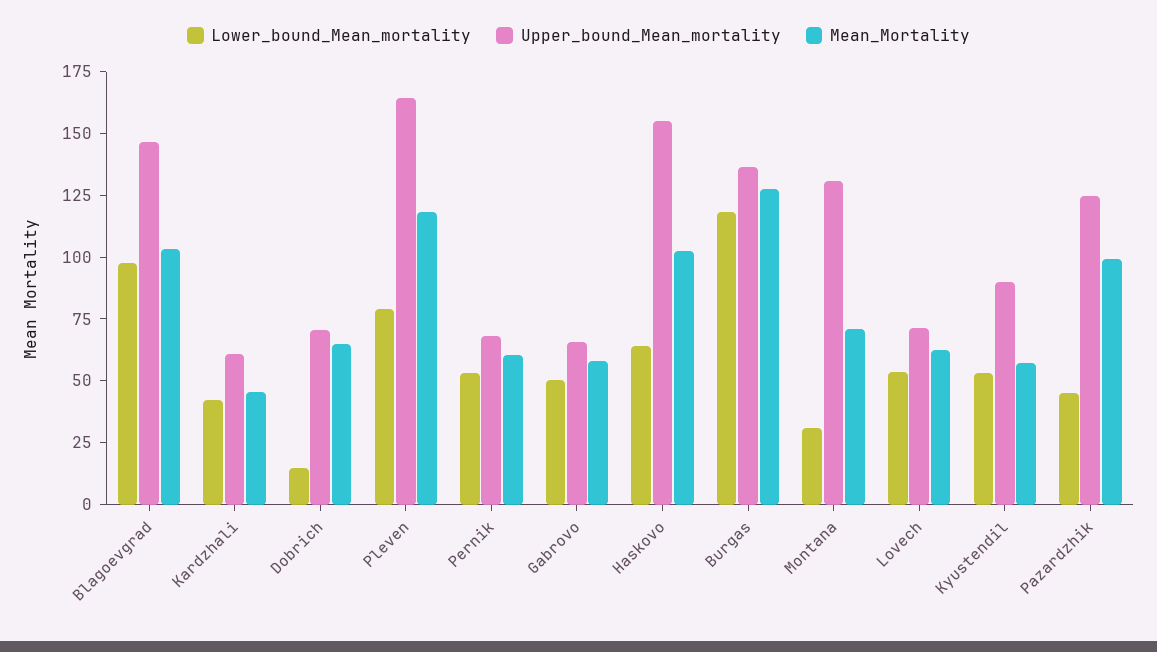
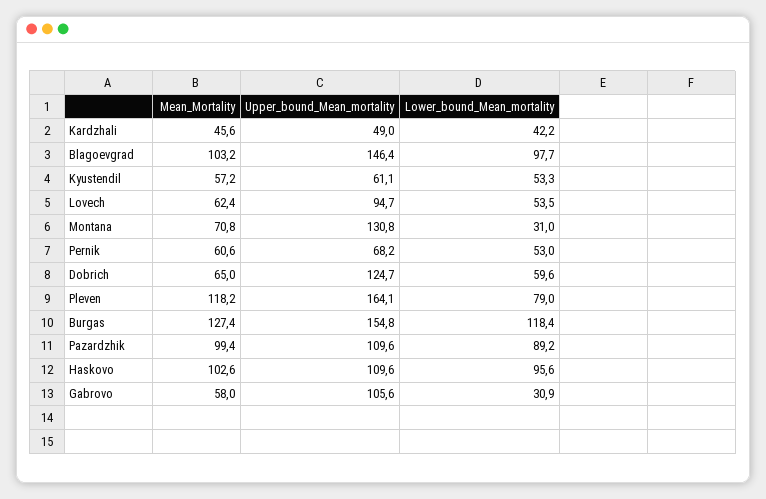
  {
    "Lower_bound_Mean_mortality": {
      "Blagoevgrad": 97.7,
      "Kardzhali": 42.2,
-     "Dobrich": 15,
+     "Dobrich": 59.6,
      "Pleven": 79,
      "Pernik": 53,
-     "Gabrovo": 50,
+     "Gabrovo": 30.9,
-     "Haskovo": 65,
+     "Haskovo": 95.6,
      "Burgas": 118.4,
      "Montana": 31,
      "Lovech": 53.5,
      "Kyustendil": 53.3,
-     "Pazardzhik": 45
+     "Pazardzhik": 89.2
    },
    "Upper_bound_Mean_mortality": {
      "Blagoevgrad": 146.4,
-     "Kardzhali": 60,
+     "Kardzhali": 49,
-     "Dobrich": 70,
+     "Dobrich": 124.7,
      "Pleven": 164.1,
      "Pernik": 68.2,
-     "Gabrovo": 65,
+     "Gabrovo": 105.6,
-     "Haskovo": 155,
+     "Haskovo": 109.6,
-     "Burgas": 135,
+     "Burgas": 154.8,
      "Montana": 130.8,
-     "Lovech": 70,
+     "Lovech": 94.7,
-     "Kyustendil": 90,
+     "Kyustendil": 61.1,
-     "Pazardzhik": 125
+     "Pazardzhik": 109.6
    },
    "Mean_Mortality": {
      "Blagoevgrad": 103.2,
      "Kardzhali": 45.6,
      "Dobrich": 65,
      "Pleven": 118.2,
      "Pernik": 60.6,
      "Gabrovo": 58,
      "Haskovo": 102.6,
      "Burgas": 127.4,
      "Montana": 70.8,
      "Lovech": 62.4,
      "Kyustendil": 57.2,
      "Pazardzhik": 99.4
    }
  }

